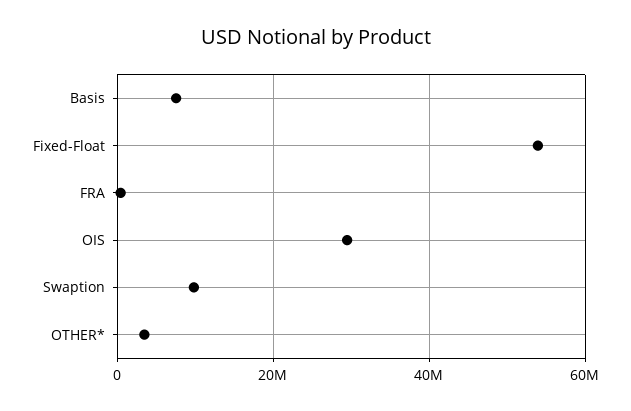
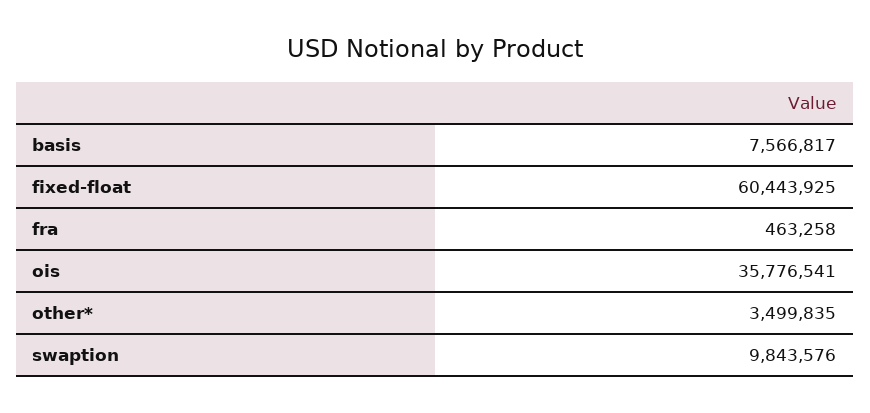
  {
    "Basis": 7566817,
-   "Fixed-Float": 54000000,
+   "Fixed-Float": 60443925,
    "FRA": 463258,
-   "OIS": 30000000,
+   "OIS": 35776541,
    "Swaption": 9843576,
    "OTHER*": 3499835
  }

